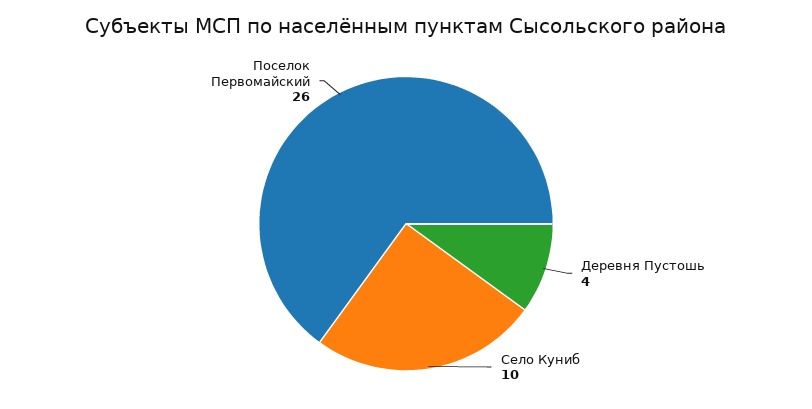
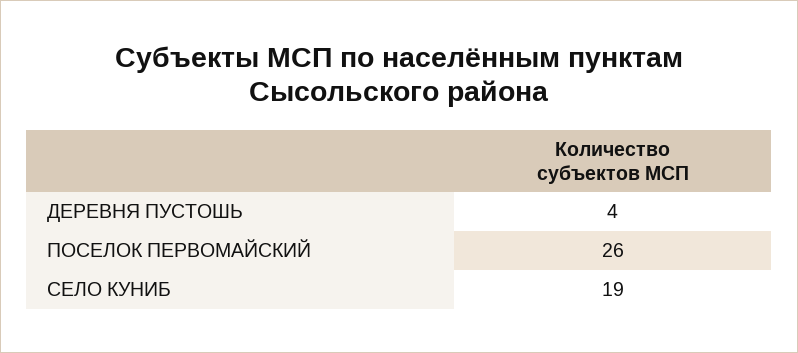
  {
    "Деревня Пустошь": 4,
-   "Село Куниб": 10,
+   "Село Куниб": 19,
    "Поселок Первомайский": 26
  }

